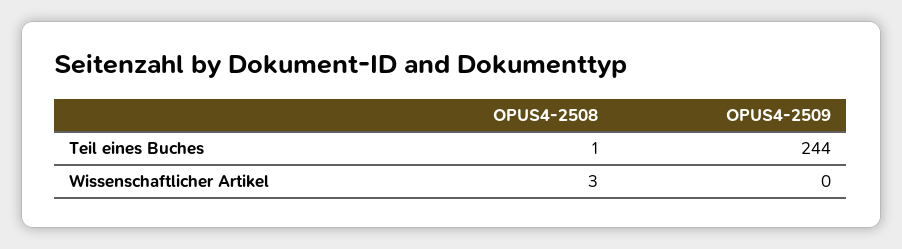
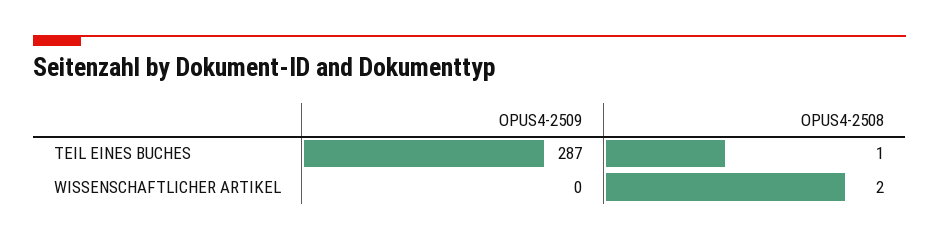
  {
    "OPUS4-2508": {
      "Teil eines Buches": 1,
-     "Wissenschaftlicher Artikel": 3
+     "Wissenschaftlicher Artikel": 2
    },
    "OPUS4-2509": {
-     "Teil eines Buches": 244,
+     "Teil eines Buches": 287,
      "Wissenschaftlicher Artikel": 0
    }
  }

